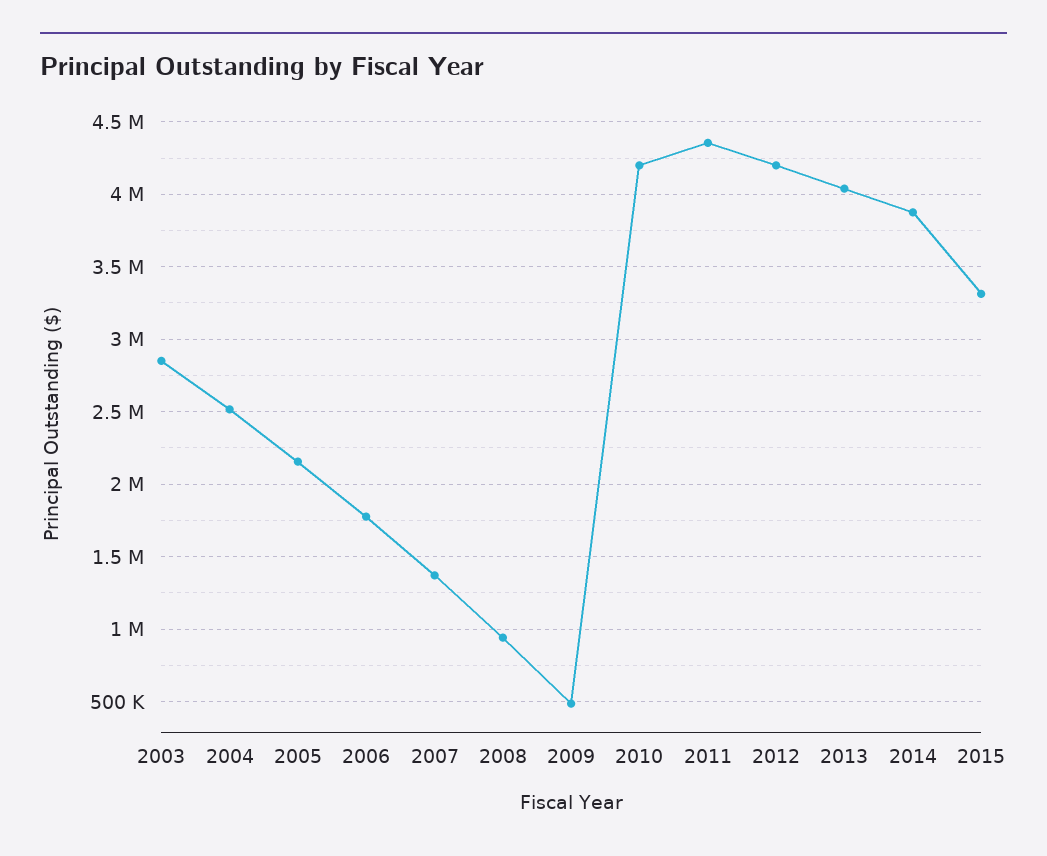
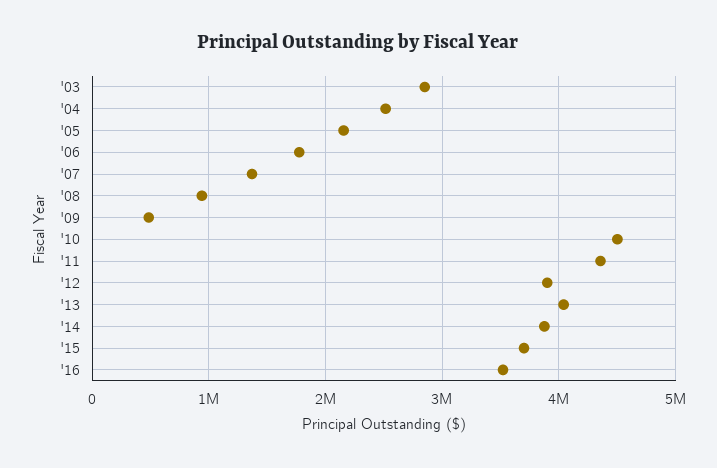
  {
    "2003": 2850000,
    "2004": 2500000,
    "2005": 2150000,
    "2006": 1800000,
    "2007": 1350000,
    "2008": 950000,
    "2009": 500000,
-   "2010": 4200000,
+   "2010": 4500000,
    "2011": 4350000,
-   "2012": 4200000,
+   "2012": 3900000,
    "2013": 4050000,
    "2014": 3900000,
-   "2015": 3300000
+   "2015": 3700000,
+   "'16": 3500000
  }

